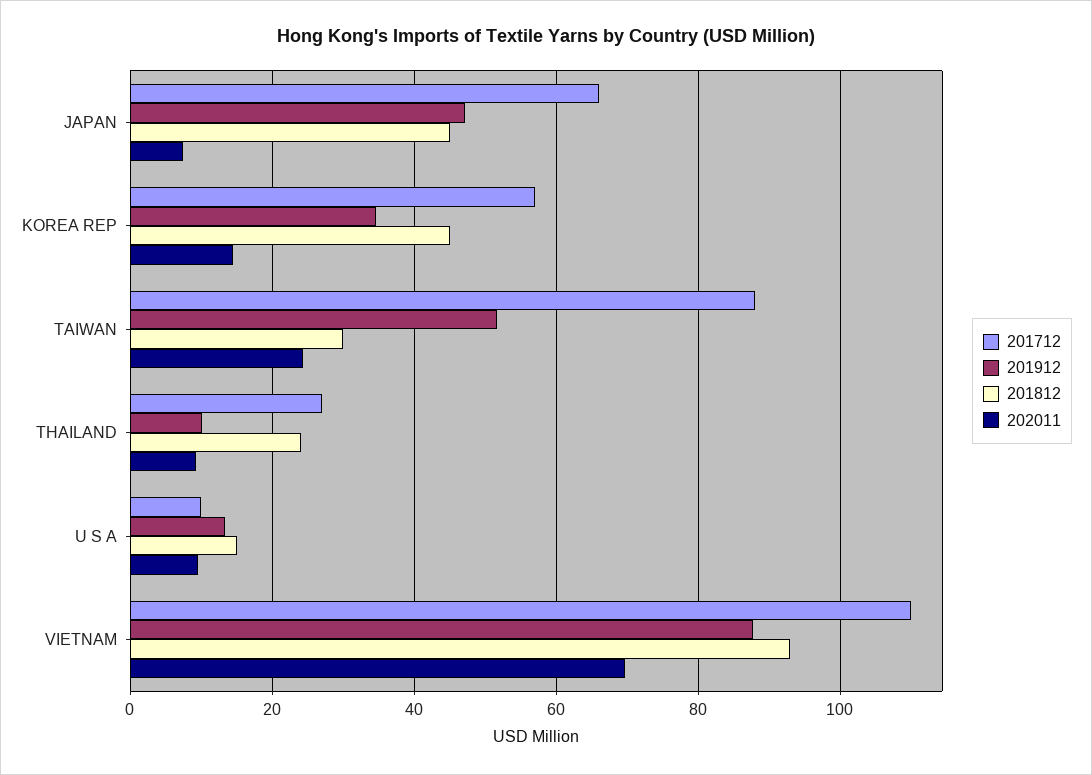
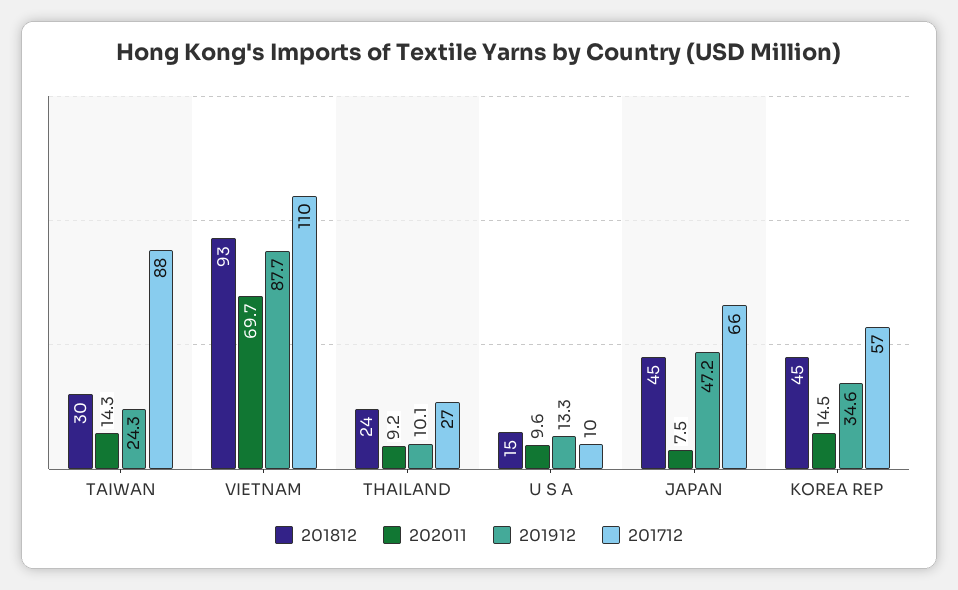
  {
    "201712": {
      "JAPAN": 66,
      "KOREA REP": 57,
      "TAIWAN": 88,
      "THAILAND": 27,
      "U S A": 10,
      "VIETNAM": 110
    },
    "201912": {
      "JAPAN": 47.2,
      "KOREA REP": 34.6,
-     "TAIWAN": 52,
+     "TAIWAN": 24.3,
      "THAILAND": 10.1,
      "U S A": 13.3,
      "VIETNAM": 87.7
    },
    "201812": {
      "JAPAN": 45,
      "KOREA REP": 45,
      "TAIWAN": 30,
      "THAILAND": 24,
      "U S A": 15,
      "VIETNAM": 93
    },
    "202011": {
      "JAPAN": 7.5,
      "KOREA REP": 14.5,
-     "TAIWAN": 24,
+     "TAIWAN": 14.3,
      "THAILAND": 9.2,
      "U S A": 9.6,
      "VIETNAM": 69.7
    }
  }

